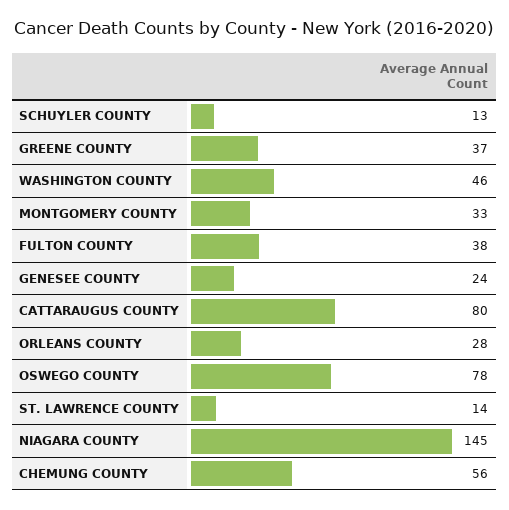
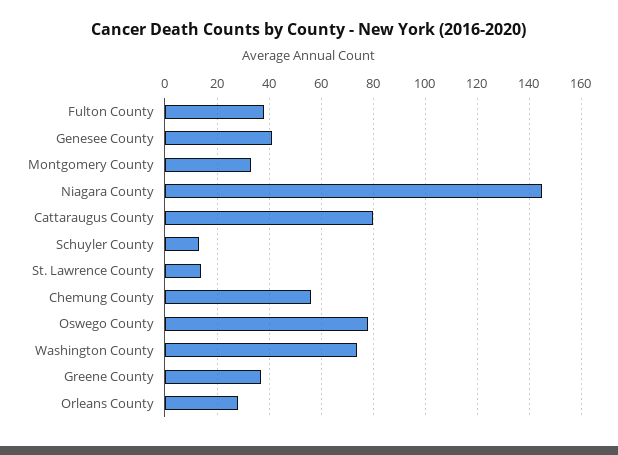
  {
    "SCHUYLER COUNTY": 13,
    "GREENE COUNTY": 37,
-   "WASHINGTON COUNTY": 46,
+   "WASHINGTON COUNTY": 75,
    "MONTGOMERY COUNTY": 33,
    "FULTON COUNTY": 38,
-   "GENESEE COUNTY": 24,
+   "GENESEE COUNTY": 40,
    "CATTARAUGUS COUNTY": 80,
    "ORLEANS COUNTY": 28,
    "OSWEGO COUNTY": 78,
    "ST. LAWRENCE COUNTY": 14,
    "NIAGARA COUNTY": 145,
    "CHEMUNG COUNTY": 56
  }

